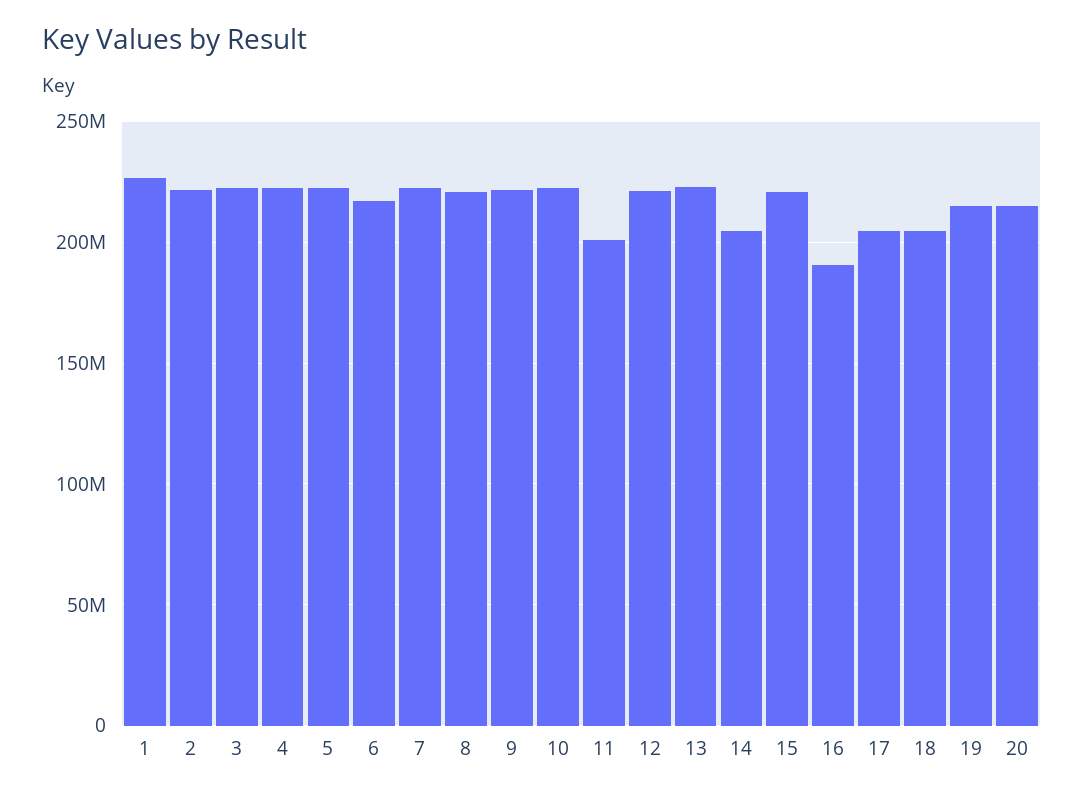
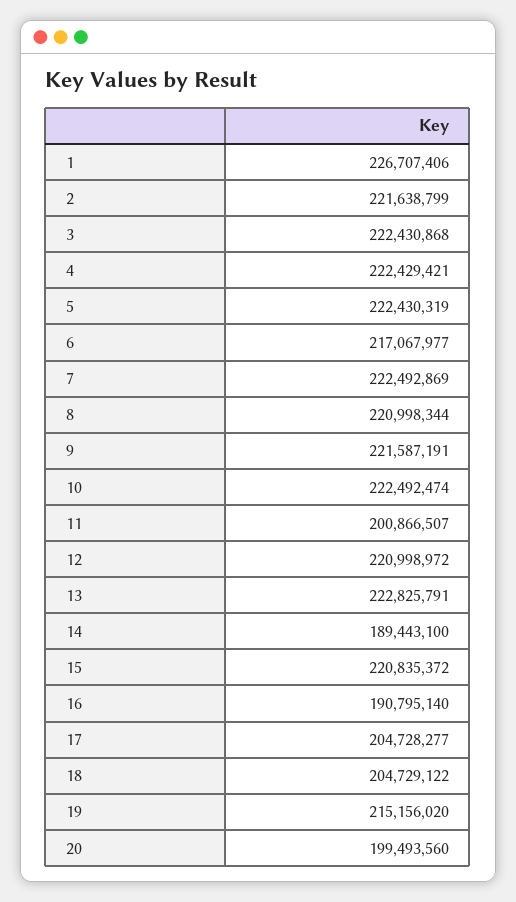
  {
    "1": 226707406,
    "2": 221638799,
    "3": 222430868,
    "4": 222429421,
    "5": 222430319,
    "6": 217067977,
    "7": 222492869,
    "8": 220998344,
    "9": 221587191,
    "10": 222492474,
    "11": 200866507,
    "12": 220998972,
    "13": 222825791,
-   "14": 205000000,
+   "14": 189443100,
    "15": 220835372,
    "16": 190795140,
    "17": 204728277,
    "18": 204729122,
    "19": 215156020,
-   "20": 215000000
+   "20": 199493560
  }

